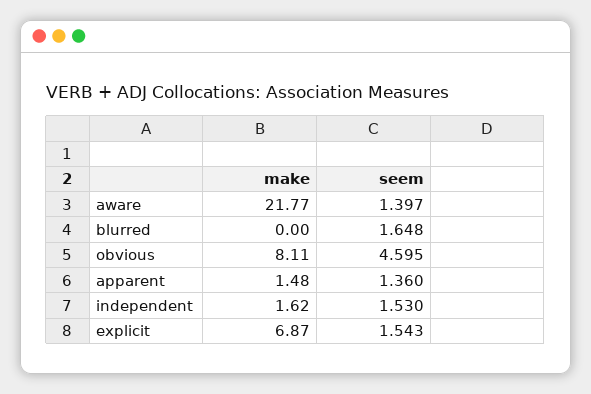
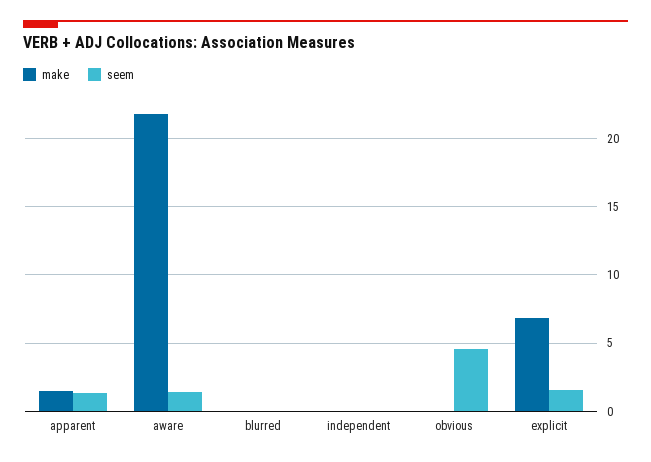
  {
    "make": {
      "aware": 21.77,
      "blurred": 0,
-     "obvious": 8.11,
+     "obvious": 0,
      "apparent": 1.48,
-     "independent": 1.62,
+     "independent": 0,
      "explicit": 6.87
    },
    "seem": {
      "aware": 1.397,
-     "blurred": 1.648,
+     "blurred": 0,
      "obvious": 4.595,
      "apparent": 1.36,
-     "independent": 1.53,
+     "independent": 0,
      "explicit": 1.543
    }
  }

